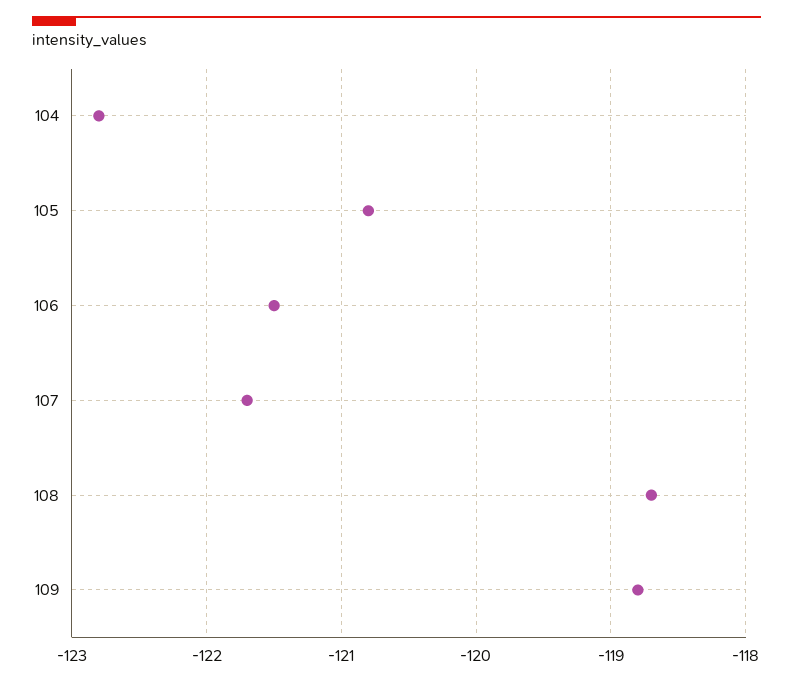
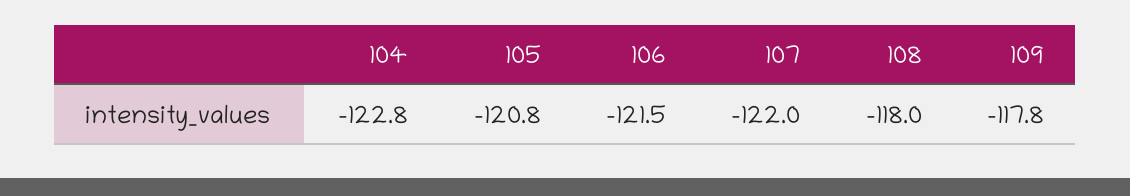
  {
    "104": -122.8,
    "105": -120.8,
    "106": -121.5,
-   "107": -121.7,
+   "107": -122,
-   "108": -118.7,
+   "108": -118,
-   "109": -118.8
+   "109": -117.8
  }

